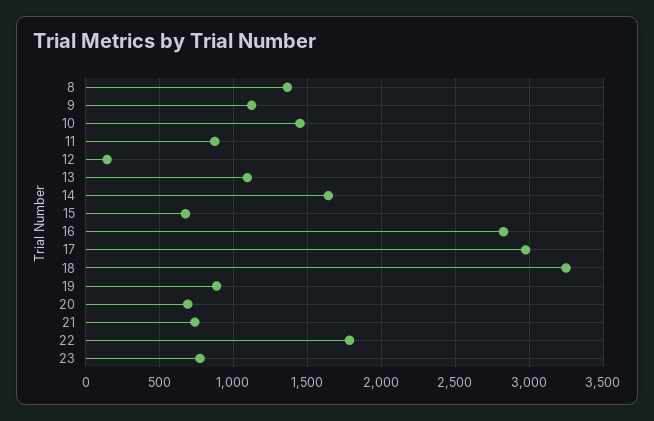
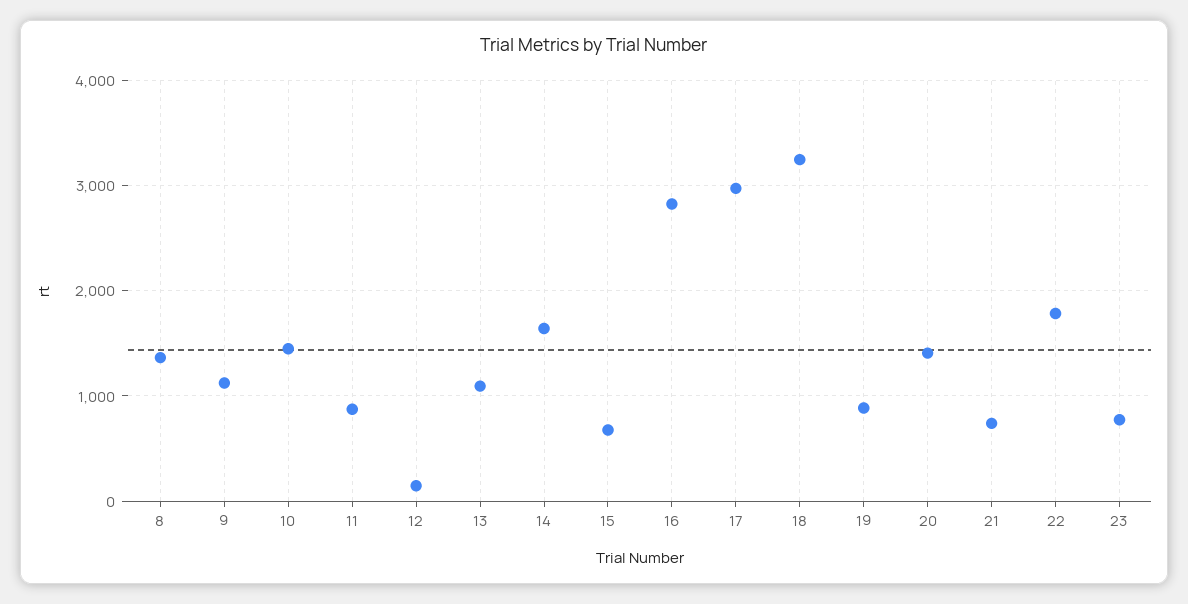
  {
    "8": 1350,
    "9": 1100,
    "10": 1450,
    "11": 850,
    "12": 150,
    "13": 1100,
    "14": 1650,
    "15": 700,
    "16": 2850,
    "17": 3000,
    "18": 3250,
    "19": 900,
-   "20": 700,
+   "20": 1400,
    "21": 750,
    "22": 1800,
    "23": 750
  }

